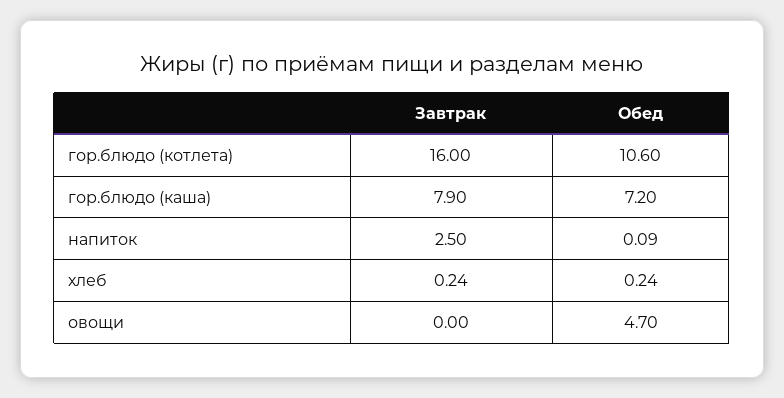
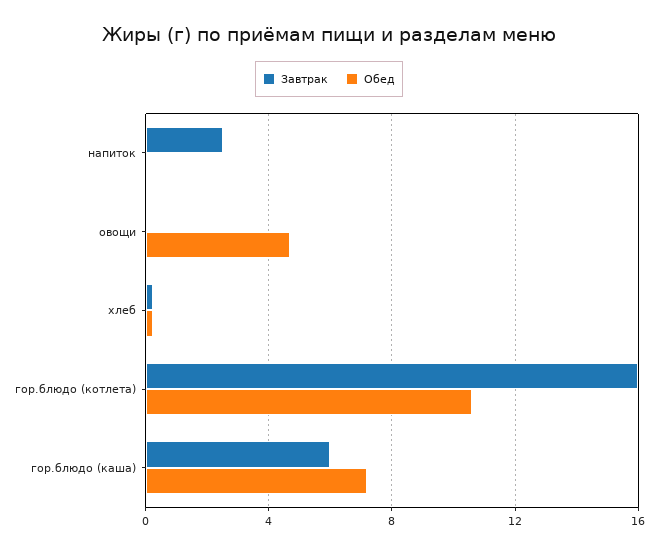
  {
    "Завтрак": {
      "гор.блюдо (котлета)": 16,
-     "гор.блюдо (каша)": 7.9,
+     "гор.блюдо (каша)": 6,
      "напиток": 2.5,
      "хлеб": 0.24,
      "овощи": 0
    },
    "Обед": {
      "гор.блюдо (котлета)": 10.6,
      "гор.блюдо (каша)": 7.2,
      "напиток": 0.09,
      "хлеб": 0.24,
      "овощи": 4.7
    }
  }

